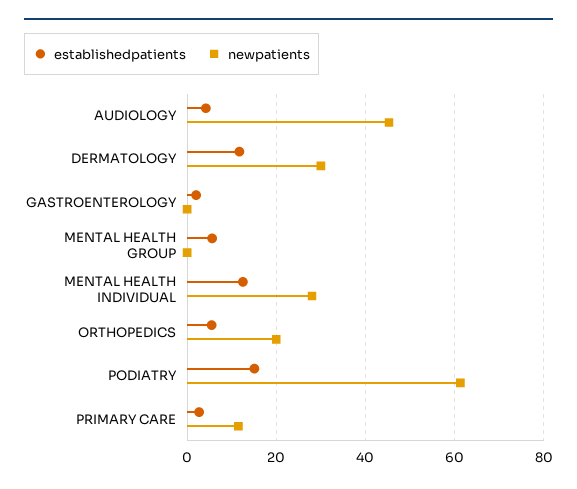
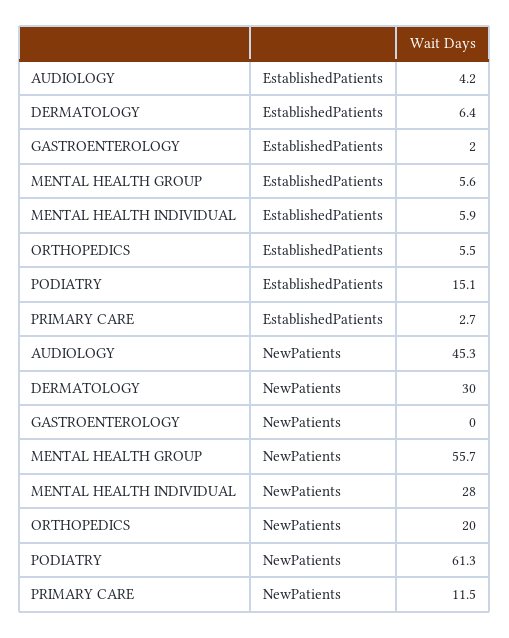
  {
    "establishedpatients": {
      "AUDIOLOGY": 4.2,
-     "DERMATOLOGY": 12,
+     "DERMATOLOGY": 6.4,
      "GASTROENTEROLOGY": 2,
      "MENTAL HEALTH GROUP": 5.6,
-     "MENTAL HEALTH INDIVIDUAL": 12,
+     "MENTAL HEALTH INDIVIDUAL": 5.9,
      "ORTHOPEDICS": 5.5,
      "PODIATRY": 15.1,
      "PRIMARY CARE": 2.7
    },
    "newpatients": {
      "AUDIOLOGY": 45.3,
      "DERMATOLOGY": 30,
      "GASTROENTEROLOGY": 0,
-     "MENTAL HEALTH GROUP": 0,
+     "MENTAL HEALTH GROUP": 55.7,
      "MENTAL HEALTH INDIVIDUAL": 28,
      "ORTHOPEDICS": 20,
      "PODIATRY": 61.3,
      "PRIMARY CARE": 11.5
    }
  }

